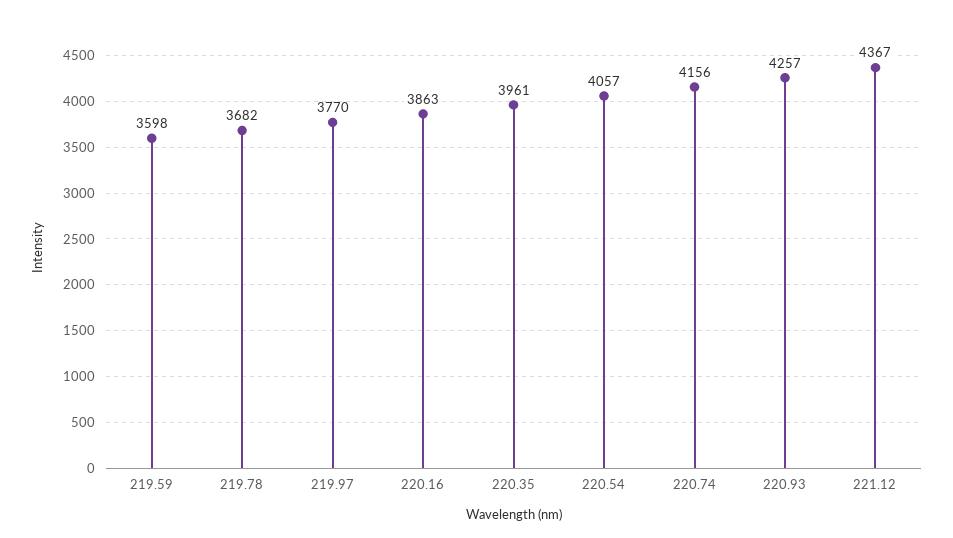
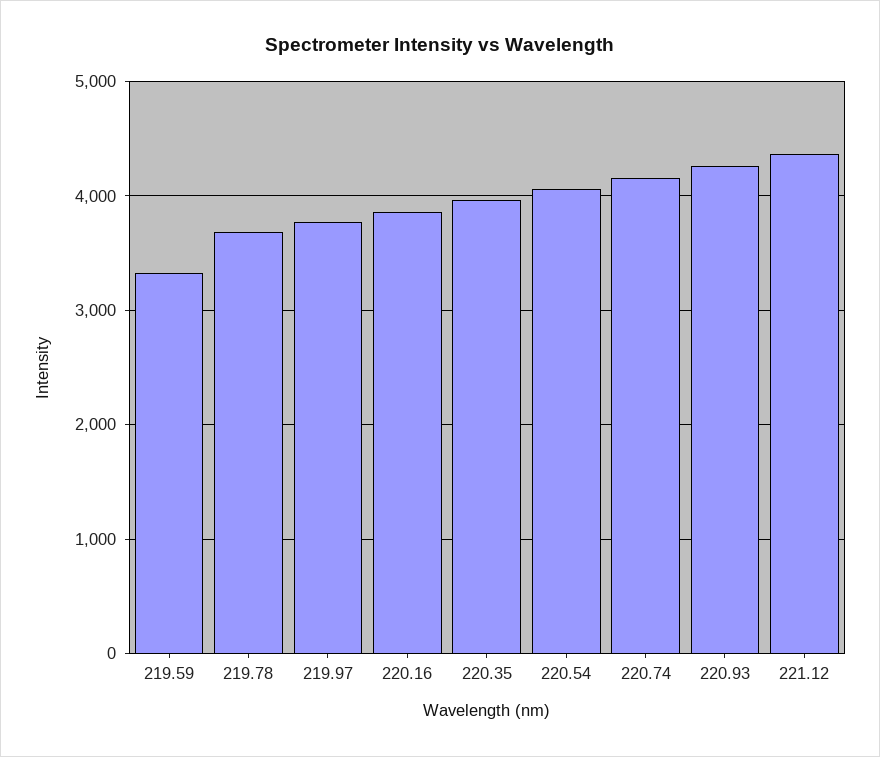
  {
-   "219.59": 3598,
+   "219.59": 3300,
    "219.78": 3682,
    "219.97": 3770,
    "220.16": 3863,
    "220.35": 3961,
    "220.54": 4057,
    "220.74": 4156,
    "220.93": 4257,
    "221.12": 4367
  }

